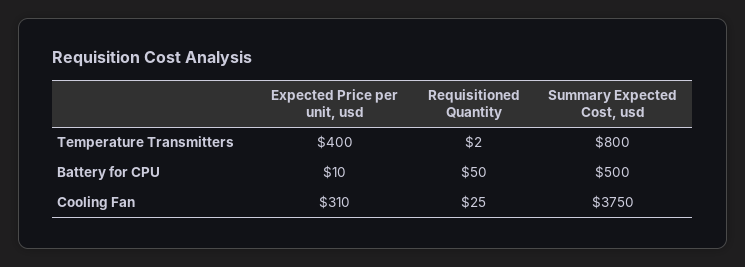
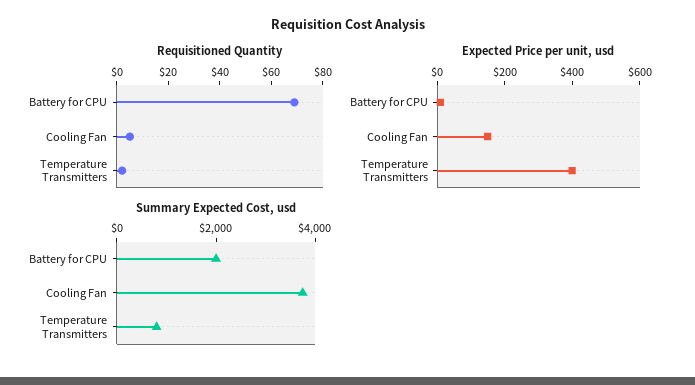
  {
    "Expected Price per unit, usd": {
      "Temperature Transmitters": 400,
      "Battery for CPU": 10,
-     "Cooling Fan": 310
+     "Cooling Fan": 150
    },
    "Requisitioned Quantity": {
      "Temperature Transmitters": 2,
-     "Battery for CPU": 50,
+     "Battery for CPU": 70,
-     "Cooling Fan": 25
+     "Cooling Fan": 5
    },
    "Summary Expected Cost, usd": {
      "Temperature Transmitters": 800,
-     "Battery for CPU": 500,
+     "Battery for CPU": 2000,
      "Cooling Fan": 3750
    }
  }

